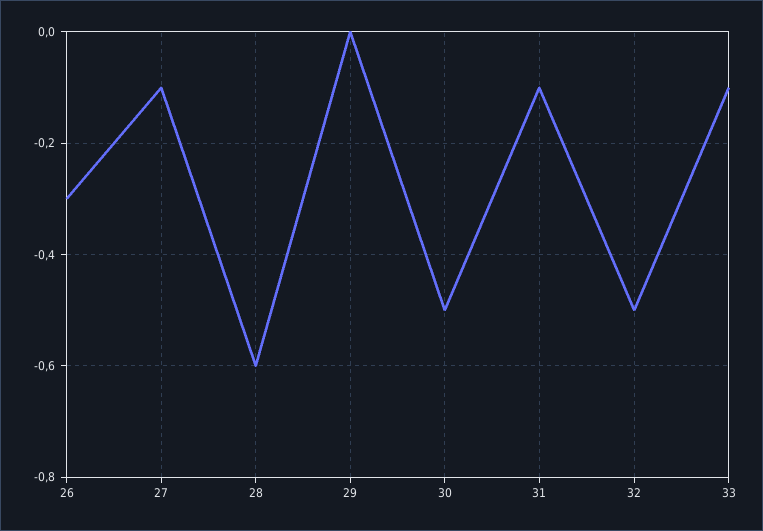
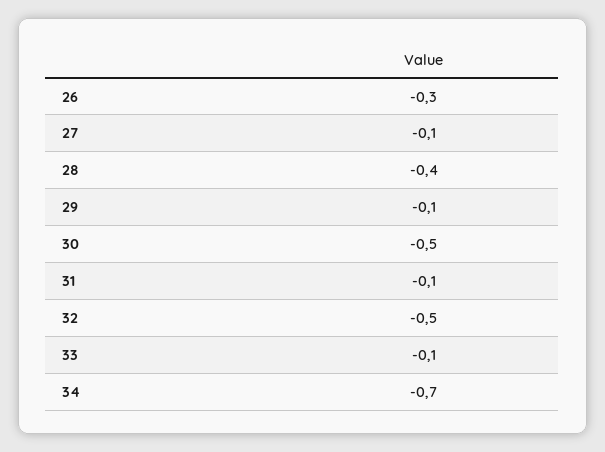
  {
    "26": -0.3,
    "27": -0.1,
-   "28": -0.6,
+   "28": -0.4,
-   "29": 0,
+   "29": -0.1,
    "30": -0.5,
    "31": -0.1,
    "32": -0.5,
-   "33": -0.1
+   "33": -0.1,
+   "34": -0.7
  }

